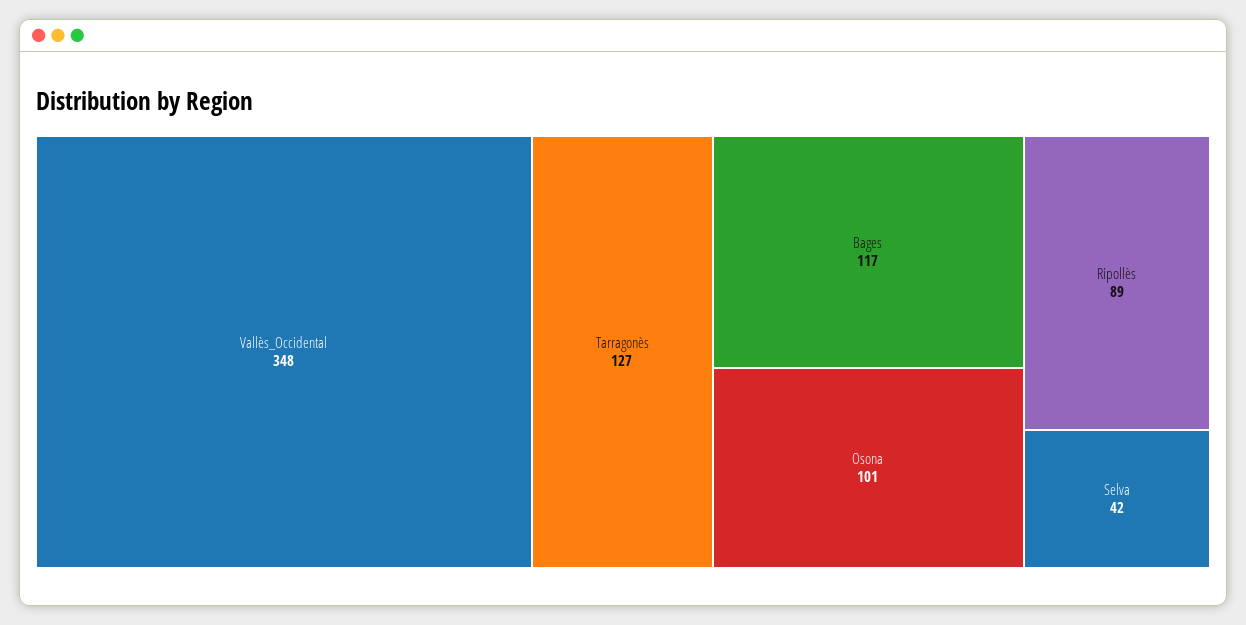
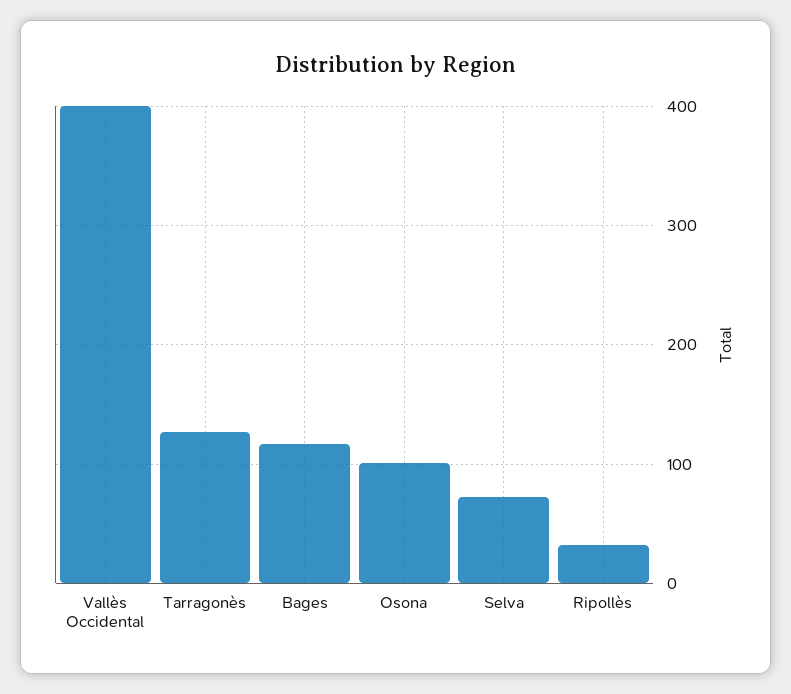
  {
-   "Vallès_Occidental": 348,
+   "Vallès_Occidental": 400,
    "Tarragonès": 127,
    "Bages": 117,
    "Osona": 101,
-   "Ripollès": 89,
+   "Ripollès": 30,
-   "Selva": 42
+   "Selva": 70
  }

